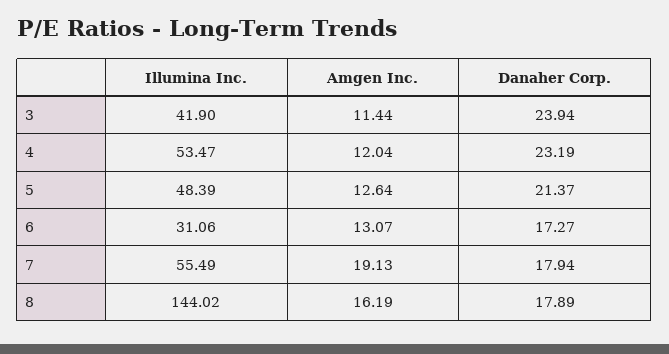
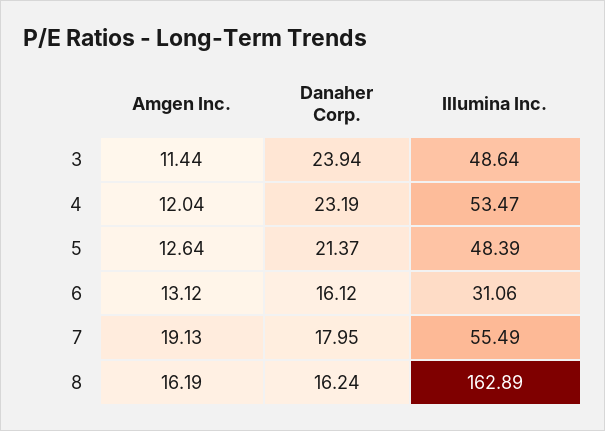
  {
    "Illumina Inc.": {
-     "3": 41.9,
+     "3": 48.64,
      "4": 53.47,
      "5": 48.39,
      "6": 31.06,
      "7": 55.49,
-     "8": 144.02
+     "8": 162.89
    },
    "Amgen Inc.": {
      "3": 11.44,
      "4": 12.04,
      "5": 12.64,
-     "6": 13.07,
+     "6": 13.12,
      "7": 19.13,
      "8": 16.19
    },
    "Danaher Corp.": {
      "3": 23.94,
      "4": 23.19,
      "5": 21.37,
-     "6": 17.27,
+     "6": 16.12,
-     "7": 17.94,
+     "7": 17.95,
-     "8": 17.89
+     "8": 16.24
    }
  }

